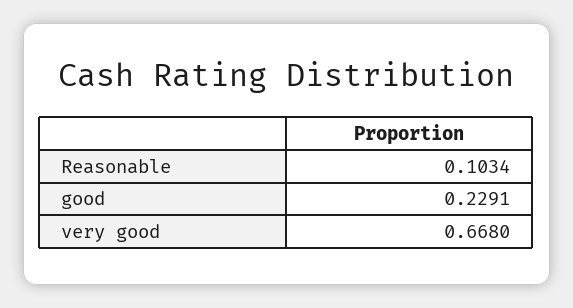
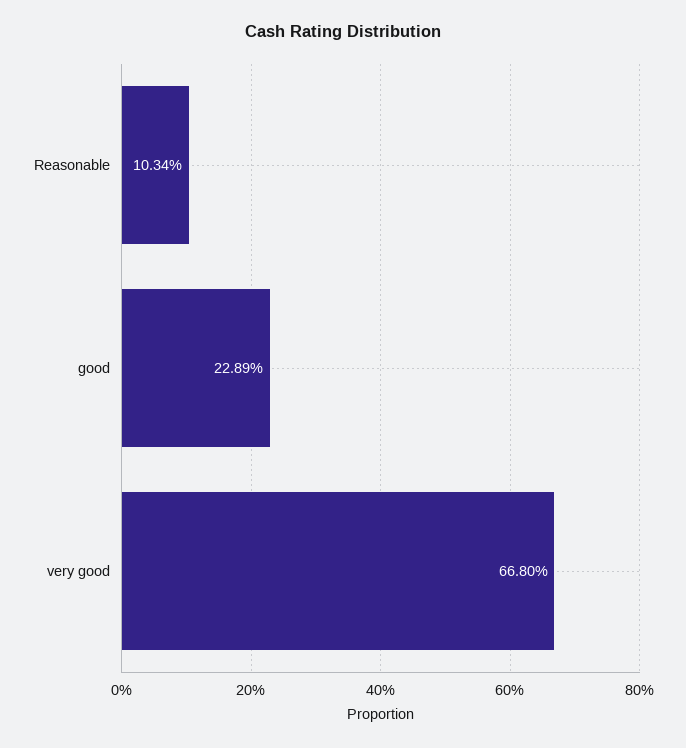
  {
    "Reasonable": 0.1034,
-   "good": 0.2291,
+   "good": 0.2289,
    "very good": 0.668
  }

